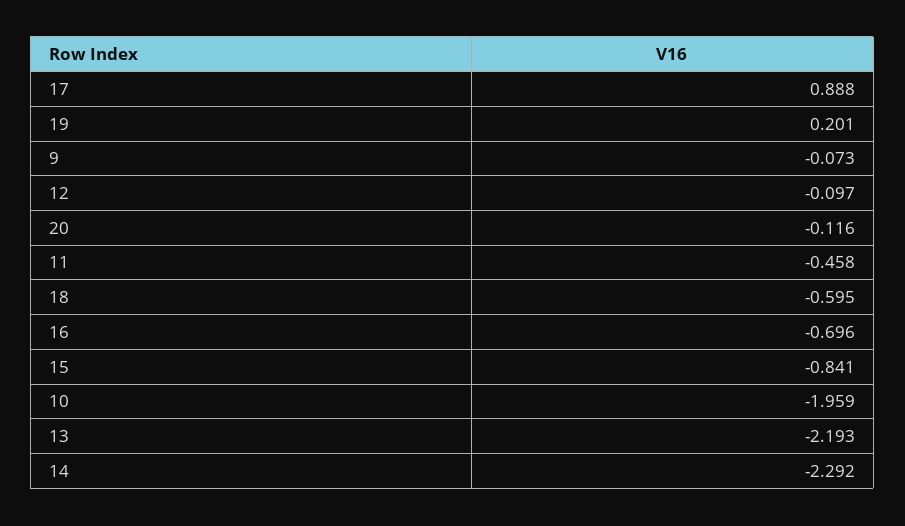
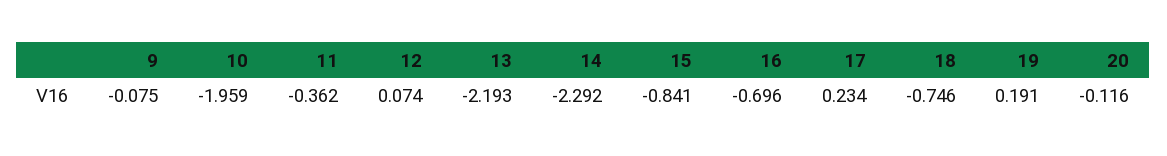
  {
-   "17": 0.888,
+   "17": 0.234,
-   "19": 0.201,
+   "19": 0.191,
-   "9": -0.073,
+   "9": -0.075,
-   "12": -0.097,
+   "12": 0.074,
    "20": -0.116,
-   "11": -0.458,
+   "11": -0.362,
-   "18": -0.595,
+   "18": -0.746,
    "16": -0.696,
    "15": -0.841,
    "10": -1.959,
    "13": -2.193,
    "14": -2.292
  }

